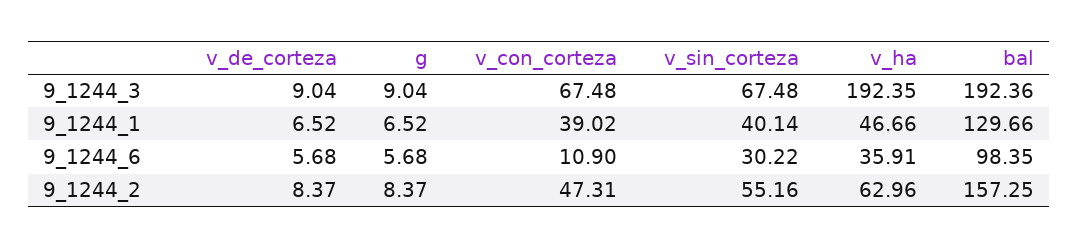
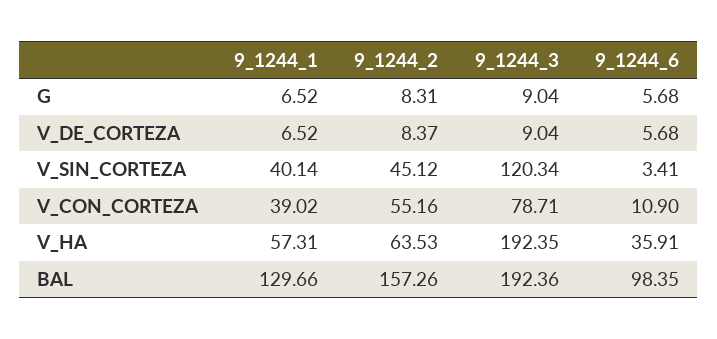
  {
    "v_de_corteza": {
      "9_1244_3": 9.04,
      "9_1244_1": 6.52,
      "9_1244_6": 5.68,
      "9_1244_2": 8.37
    },
    "g": {
      "9_1244_3": 9.04,
      "9_1244_1": 6.52,
      "9_1244_6": 5.68,
-     "9_1244_2": 8.37
+     "9_1244_2": 8.31
    },
    "v_con_corteza": {
-     "9_1244_3": 67.48,
+     "9_1244_3": 78.71,
      "9_1244_1": 39.02,
      "9_1244_6": 10.9,
-     "9_1244_2": 47.31
+     "9_1244_2": 55.16
    },
    "v_sin_corteza": {
-     "9_1244_3": 67.48,
+     "9_1244_3": 120.34,
      "9_1244_1": 40.14,
-     "9_1244_6": 30.22,
+     "9_1244_6": 3.41,
-     "9_1244_2": 55.16
+     "9_1244_2": 45.12
    },
    "v_ha": {
      "9_1244_3": 192.35,
-     "9_1244_1": 46.66,
+     "9_1244_1": 57.31,
      "9_1244_6": 35.91,
-     "9_1244_2": 62.96
+     "9_1244_2": 63.53
    },
    "bal": {
      "9_1244_3": 192.36,
      "9_1244_1": 129.66,
      "9_1244_6": 98.35,
-     "9_1244_2": 157.25
+     "9_1244_2": 157.26
    }
  }

